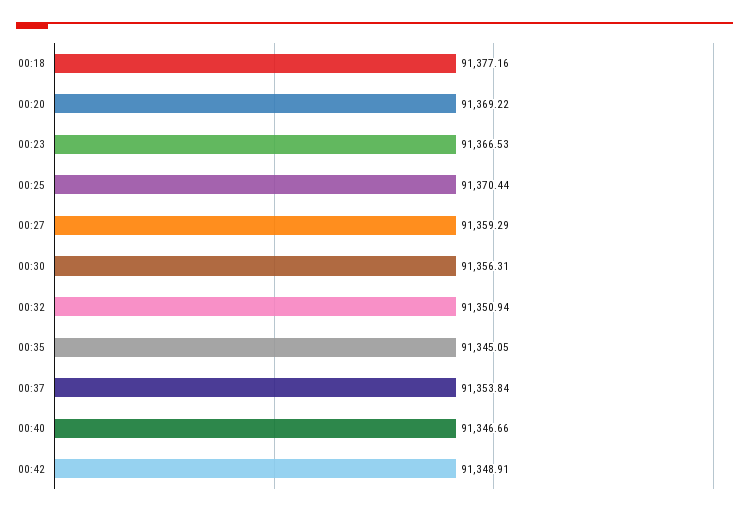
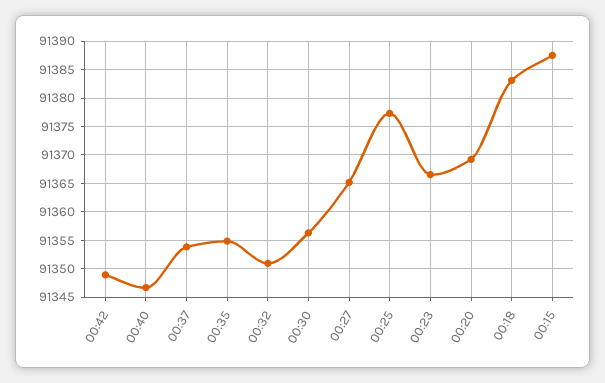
  {
-   "00:18": 91377.16,
+   "00:18": 91382.5,
    "00:20": 91369.22,
    "00:23": 91366.53,
-   "00:25": 91370.44,
+   "00:25": 91377.5,
-   "00:27": 91359.29,
+   "00:27": 91365,
    "00:30": 91356.31,
    "00:32": 91350.94,
-   "00:35": 91345.05,
+   "00:35": 91355,
    "00:37": 91353.84,
    "00:40": 91346.66,
-   "00:42": 91348.91
+   "00:42": 91348.91,
+   "00:15": 91387.5
  }

